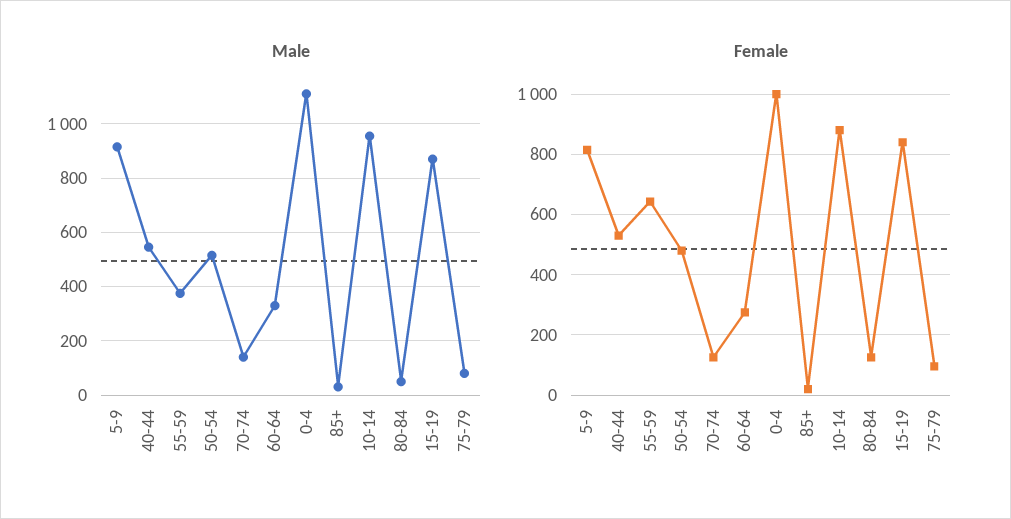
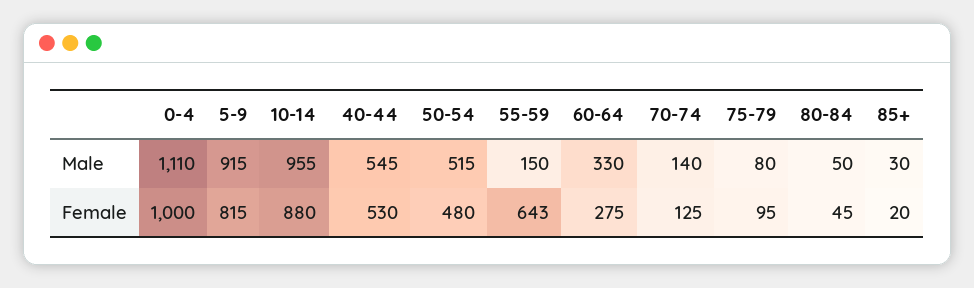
  {
    "Male": {
      "5-9": 915,
      "40-44": 545,
-     "55-59": 375,
+     "55-59": 150,
      "50-54": 515,
      "70-74": 140,
      "60-64": 330,
      "0-4": 1110,
      "85+": 30,
      "10-14": 955,
      "80-84": 50,
-     "15-19": 875,
      "75-79": 80
    },
    "Female": {
      "5-9": 815,
      "40-44": 530,
      "55-59": 643,
      "50-54": 480,
      "70-74": 125,
      "60-64": 275,
      "0-4": 1000,
      "85+": 20,
      "10-14": 880,
-     "80-84": 120,
+     "80-84": 45,
-     "15-19": 840,
      "75-79": 95
    }
  }

